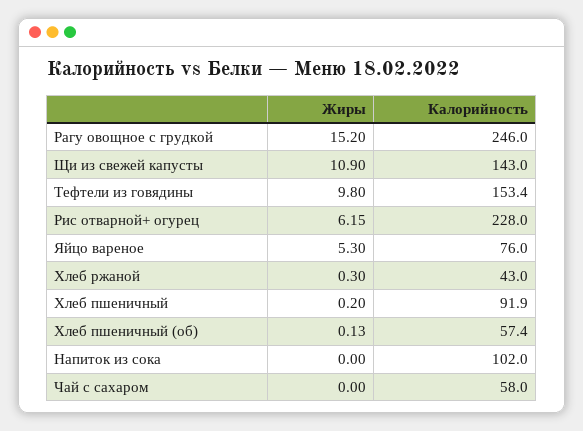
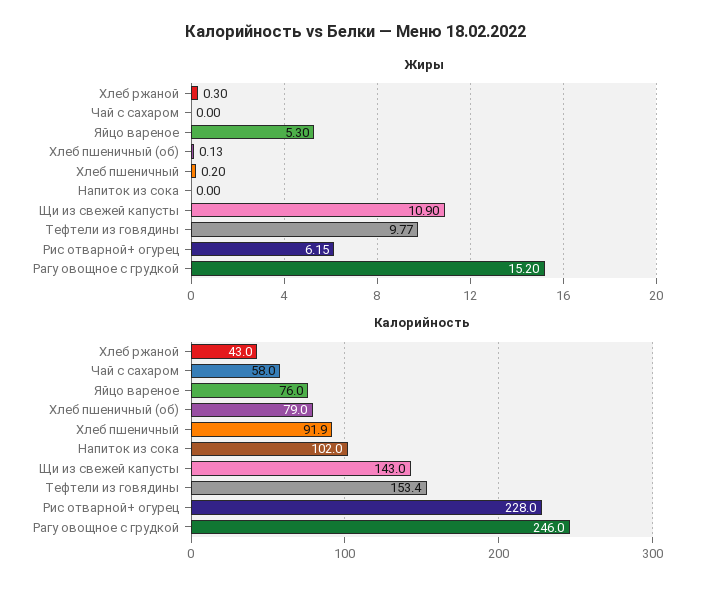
  {
    "Жиры": {
      "Рагу овощное с грудкой": 15.2,
      "Щи из свежей капусты": 10.9,
-     "Тефтели из говядины": 9.8,
+     "Тефтели из говядины": 9.77,
      "Рис отварной+ огурец": 6.15,
      "Яйцо вареное": 5.3,
      "Хлеб ржаной": 0.3,
      "Хлеб пшеничный": 0.2,
      "Хлеб пшеничный (об)": 0.13,
      "Напиток из сока": 0,
      "Чай с сахаром": 0
    },
    "Калорийность": {
      "Рагу овощное с грудкой": 246,
      "Щи из свежей капусты": 143,
      "Тефтели из говядины": 153.4,
      "Рис отварной+ огурец": 228,
      "Яйцо вареное": 76,
      "Хлеб ржаной": 43,
      "Хлеб пшеничный": 91.9,
-     "Хлеб пшеничный (об)": 57.4,
+     "Хлеб пшеничный (об)": 79,
      "Напиток из сока": 102,
      "Чай с сахаром": 58
    }
  }

